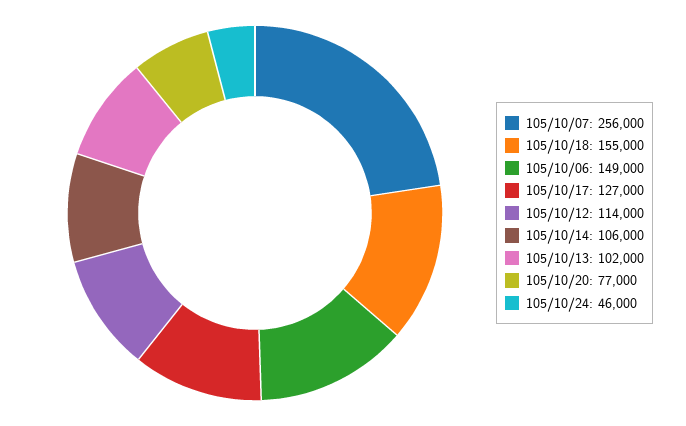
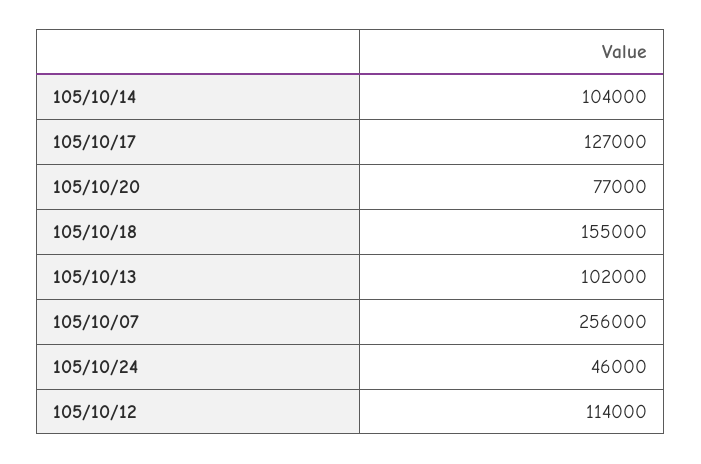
  {
    "105/10/07": 256000,
    "105/10/18": 155000,
-   "105/10/06": 149000,
    "105/10/17": 127000,
    "105/10/12": 114000,
-   "105/10/14": 106000,
+   "105/10/14": 104000,
    "105/10/13": 102000,
    "105/10/20": 77000,
    "105/10/24": 46000
  }

